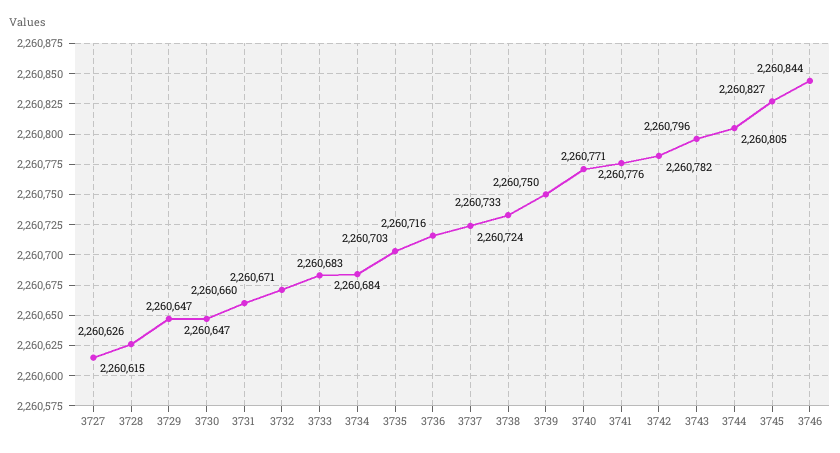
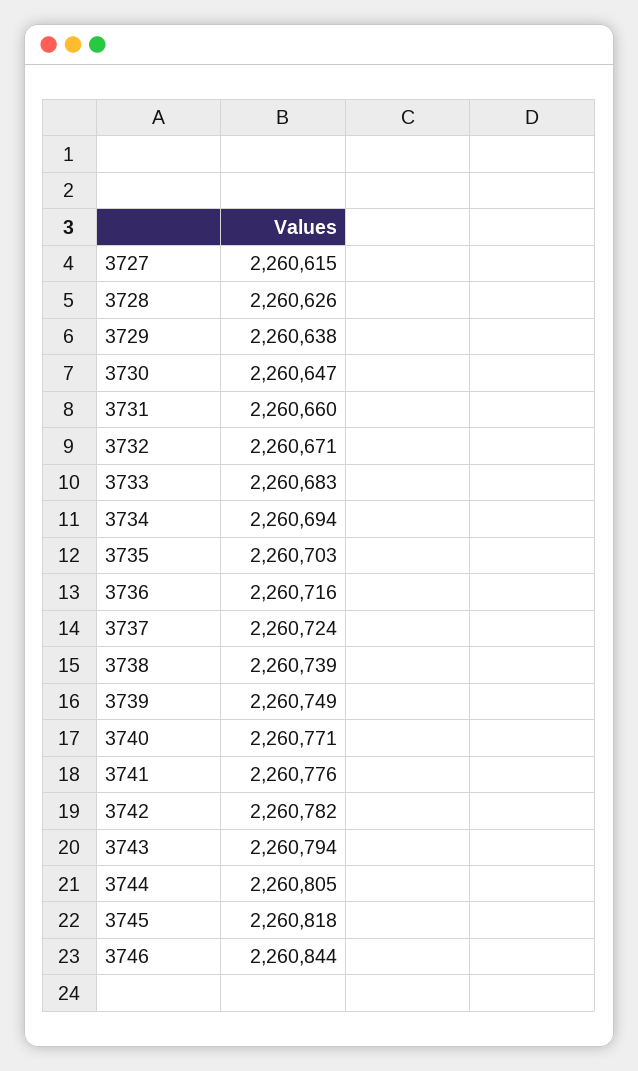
  {
    "3727": 2260615,
    "3728": 2260626,
-   "3729": 2260647,
+   "3729": 2260638,
    "3730": 2260647,
    "3731": 2260660,
    "3732": 2260671,
    "3733": 2260683,
-   "3734": 2260684,
+   "3734": 2260694,
    "3735": 2260703,
    "3736": 2260716,
    "3737": 2260724,
-   "3738": 2260733,
+   "3738": 2260739,
-   "3739": 2260750,
+   "3739": 2260749,
    "3740": 2260771,
    "3741": 2260776,
    "3742": 2260782,
-   "3743": 2260796,
+   "3743": 2260794,
    "3744": 2260805,
-   "3745": 2260827,
+   "3745": 2260818,
    "3746": 2260844
  }

